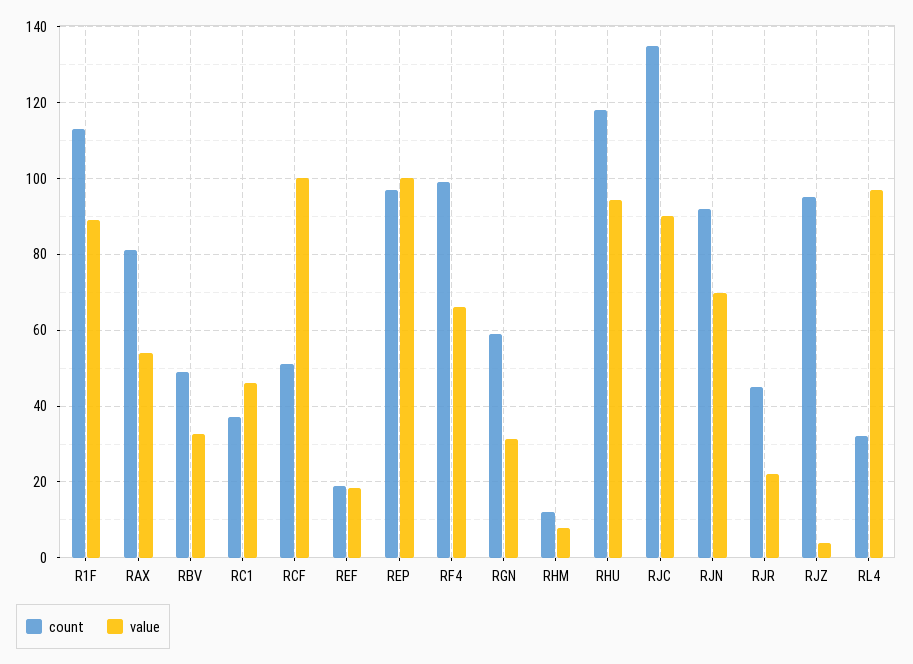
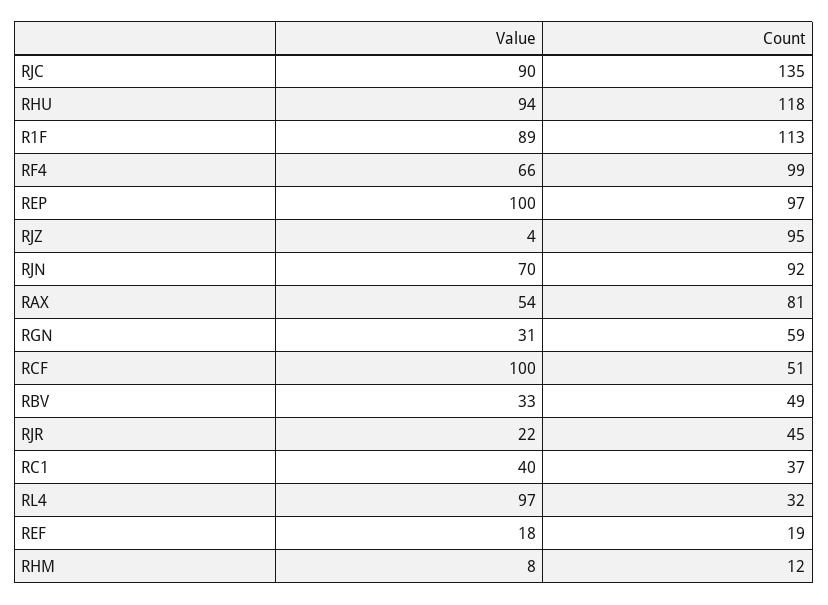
  {
    "count": {
      "R1F": 113,
      "RAX": 81,
      "RBV": 49,
      "RC1": 37,
      "RCF": 51,
      "REF": 19,
      "REP": 97,
      "RF4": 99,
      "RGN": 59,
      "RHM": 12,
      "RHU": 118,
      "RJC": 135,
      "RJN": 92,
      "RJR": 45,
      "RJZ": 95,
      "RL4": 32
    },
    "value": {
      "R1F": 89,
      "RAX": 54,
      "RBV": 33,
-     "RC1": 46,
+     "RC1": 40,
      "RCF": 100,
      "REF": 18,
      "REP": 100,
      "RF4": 66,
      "RGN": 31,
      "RHM": 8,
      "RHU": 94,
      "RJC": 90,
      "RJN": 70,
      "RJR": 22,
      "RJZ": 4,
      "RL4": 97
    }
  }

